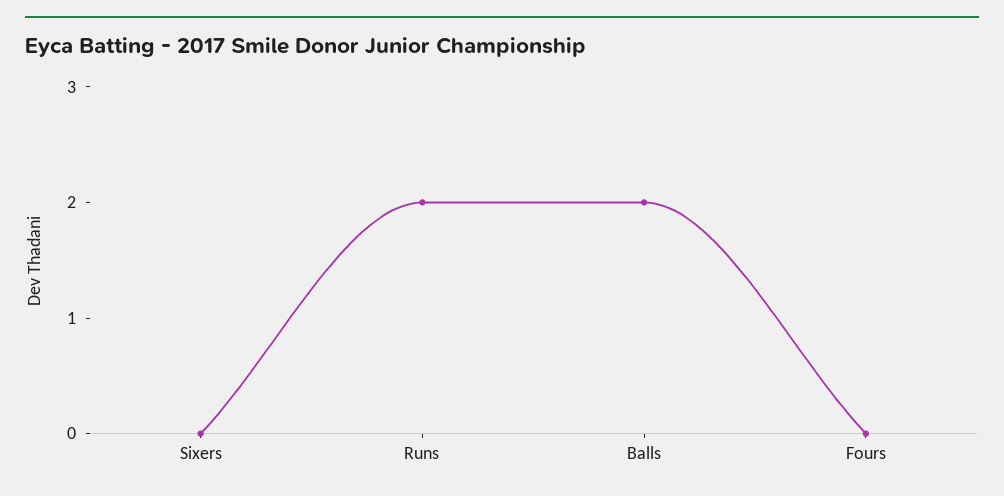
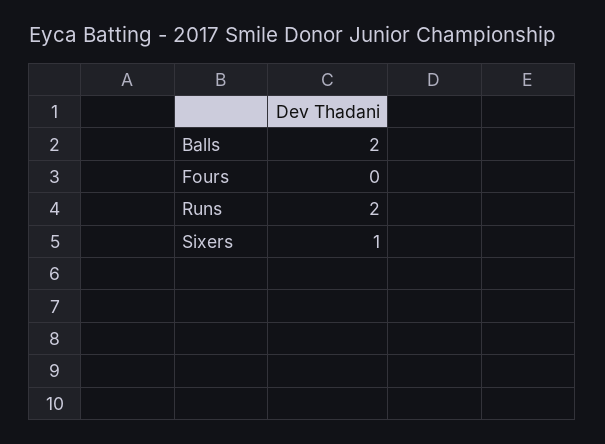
  {
-   "Sixers": 0,
+   "Sixers": 1,
    "Runs": 2,
    "Balls": 2,
    "Fours": 0
  }

